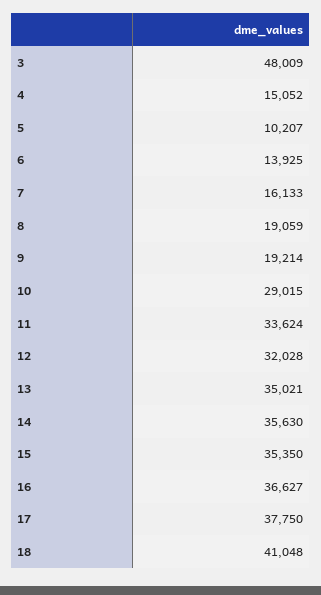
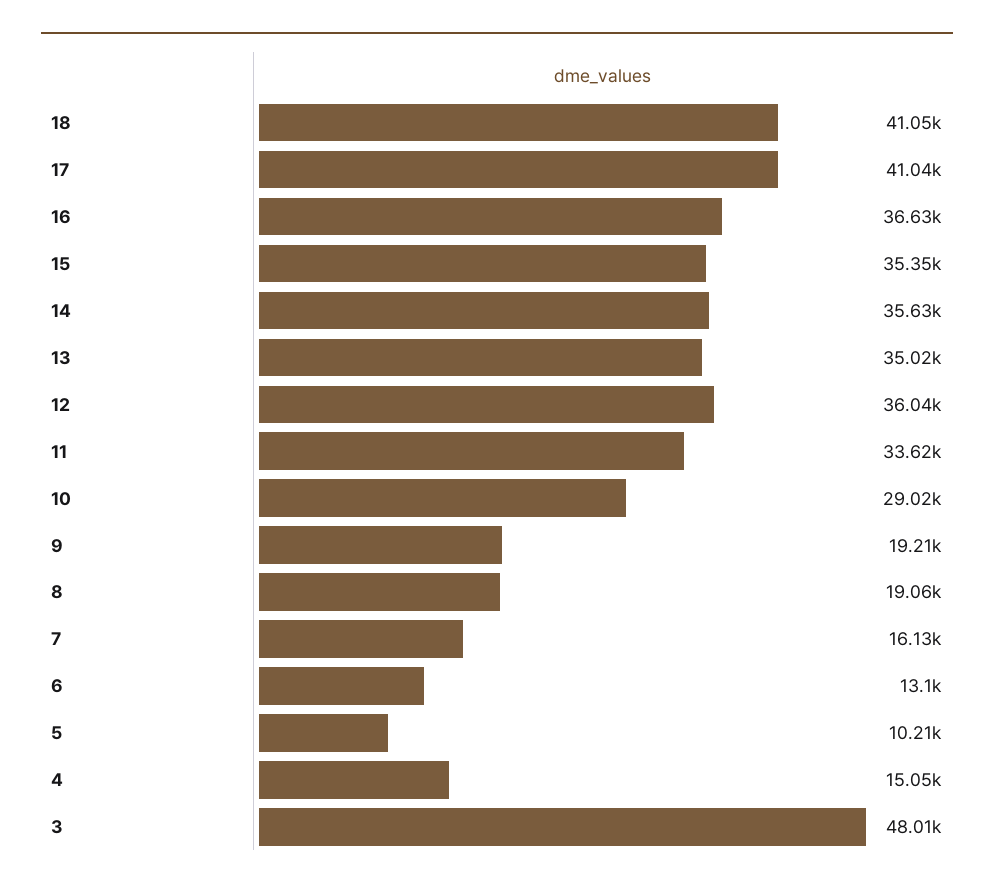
  {
    "3": 48009,
    "4": 15052,
    "5": 10207,
-   "6": 13925,
+   "6": 13100,
    "7": 16133,
    "8": 19059,
    "9": 19214,
    "10": 29015,
    "11": 33624,
-   "12": 32028,
+   "12": 36040,
    "13": 35021,
    "14": 35630,
    "15": 35350,
    "16": 36627,
-   "17": 37750,
+   "17": 41040,
    "18": 41048
  }

